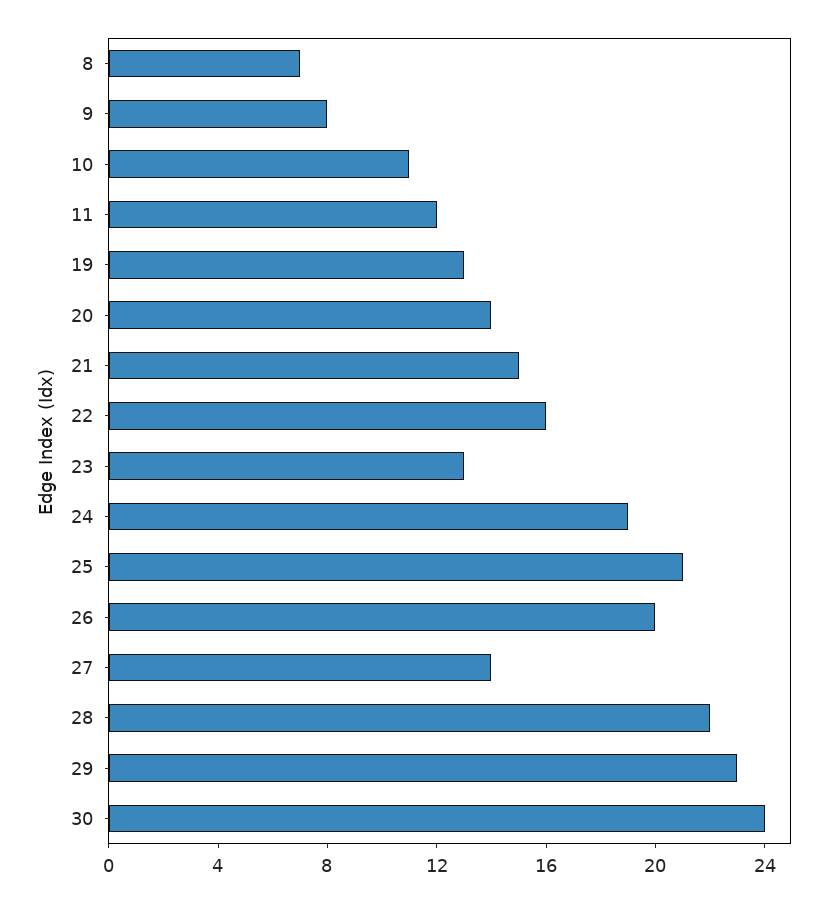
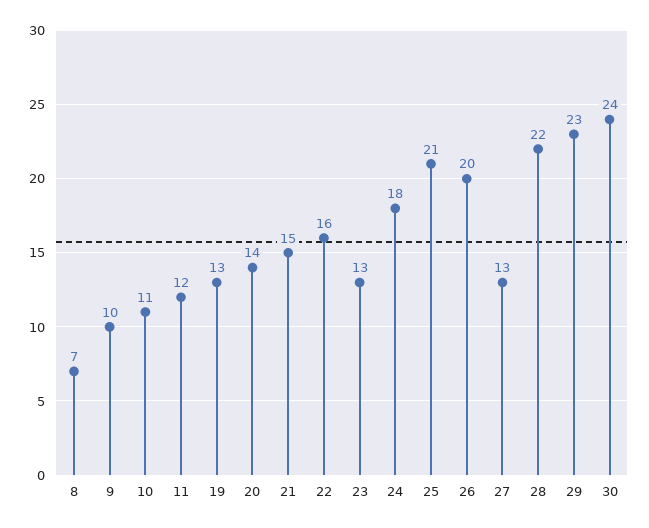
  {
    "8": 7,
-   "9": 8,
+   "9": 10,
    "10": 11,
    "11": 12,
    "19": 13,
    "20": 14,
    "21": 15,
    "22": 16,
    "23": 13,
-   "24": 19,
+   "24": 18,
    "25": 21,
    "26": 20,
-   "27": 14,
+   "27": 13,
    "28": 22,
    "29": 23,
    "30": 24
  }

